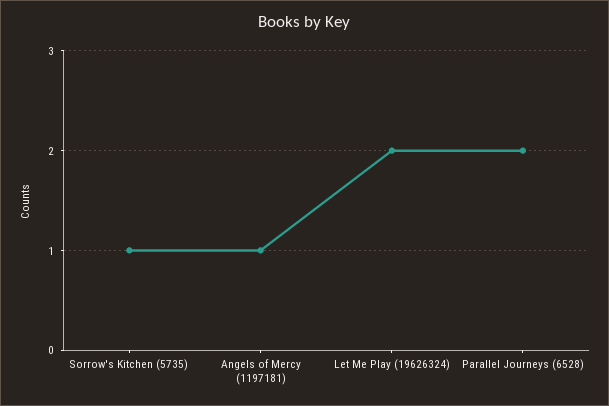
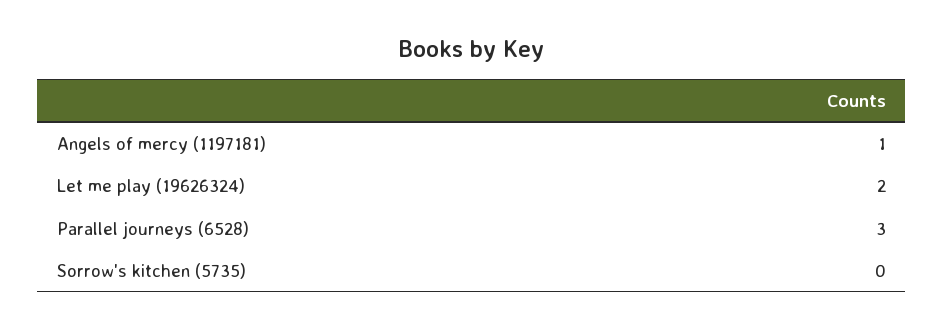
  {
-   "Sorrow's Kitchen (5735)": 1,
+   "Sorrow's Kitchen (5735)": 0,
    "Angels of Mercy (1197181)": 1,
    "Let Me Play (19626324)": 2,
-   "Parallel Journeys (6528)": 2
+   "Parallel Journeys (6528)": 3
  }

